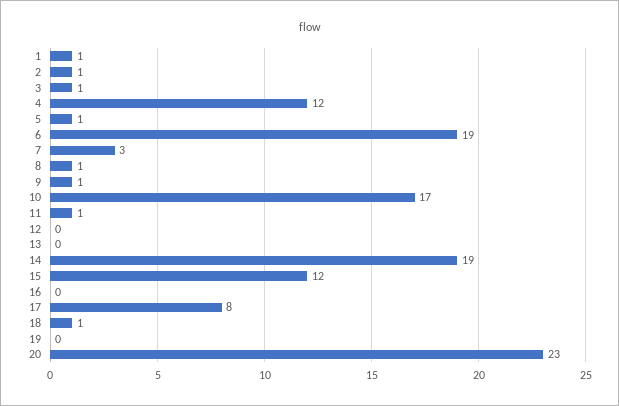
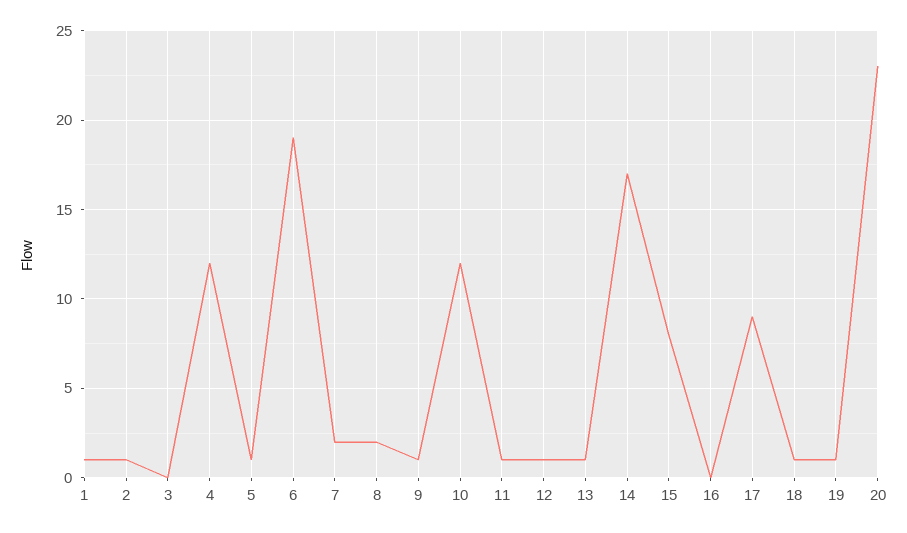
  {
    "1": 1,
    "2": 1,
-   "3": 1,
+   "3": 0,
    "4": 12,
    "5": 1,
    "6": 19,
-   "7": 3,
+   "7": 2,
-   "8": 1,
+   "8": 2,
    "9": 1,
-   "10": 17,
+   "10": 12,
    "11": 1,
-   "12": 0,
+   "12": 1,
-   "13": 0,
+   "13": 1,
-   "14": 19,
+   "14": 17,
-   "15": 12,
+   "15": 8,
    "16": 0,
-   "17": 8,
+   "17": 9,
    "18": 1,
-   "19": 0,
+   "19": 1,
    "20": 23
  }

